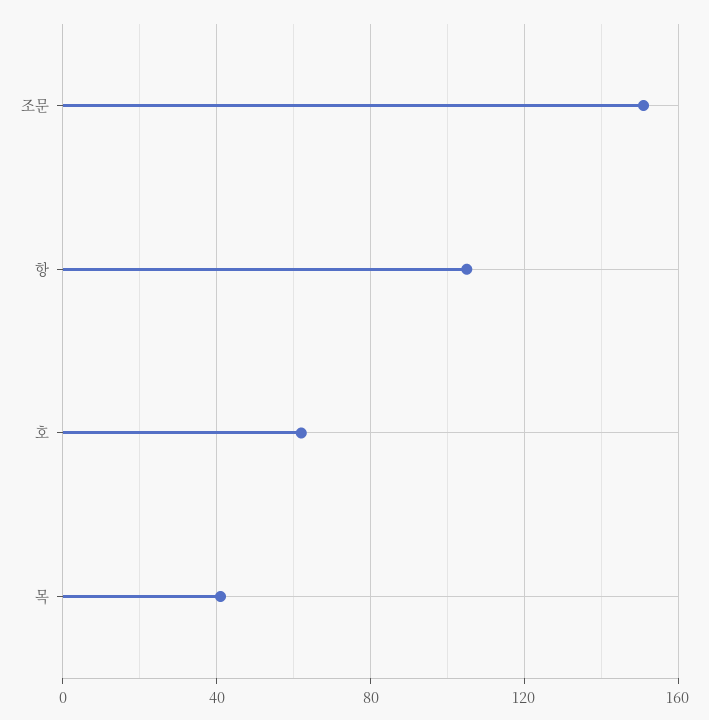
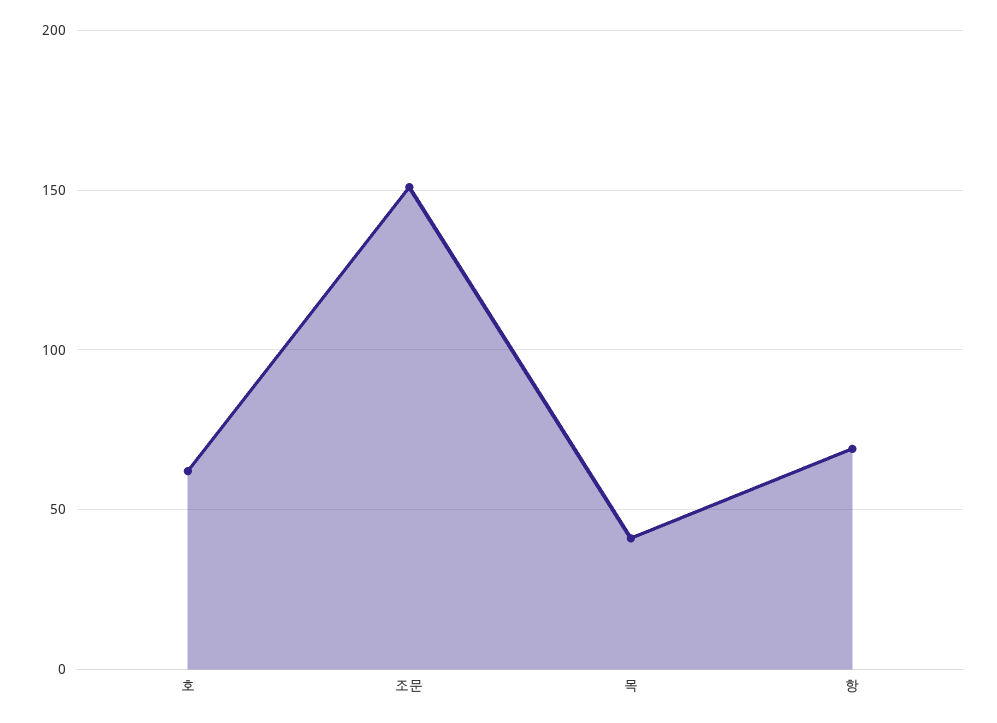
  {
    "조문": 150,
-   "항": 105,
+   "항": 70,
    "호": 60,
    "목": 40
  }

